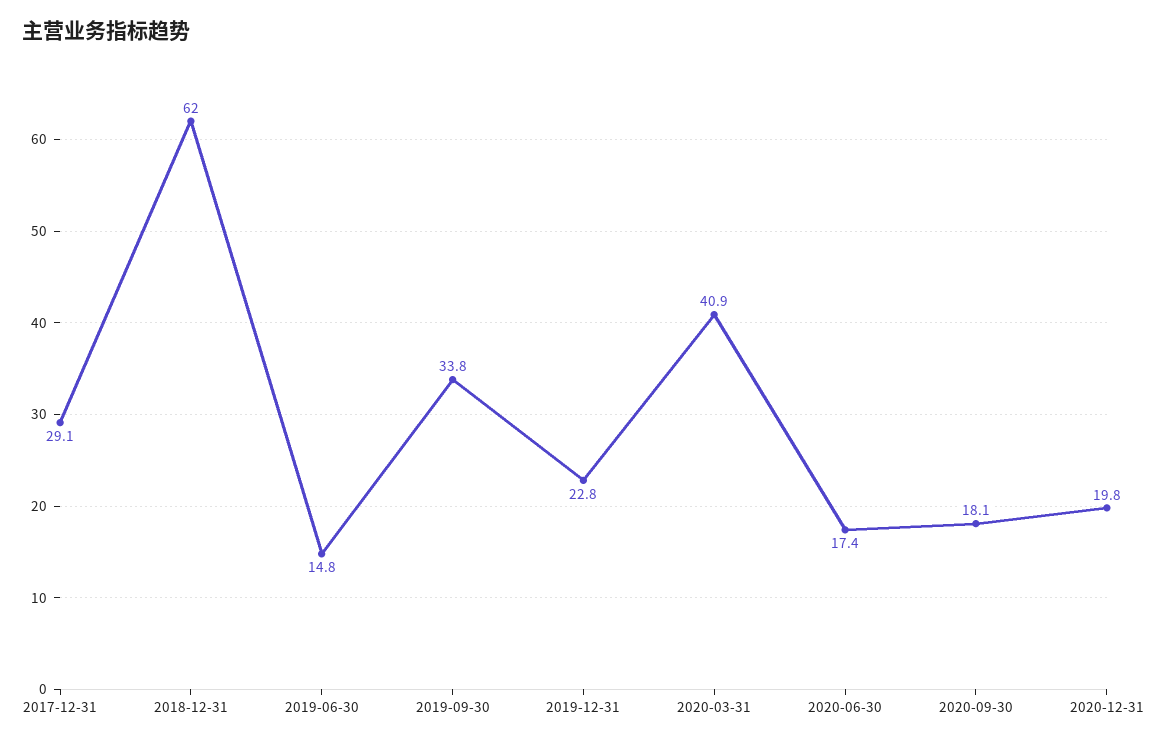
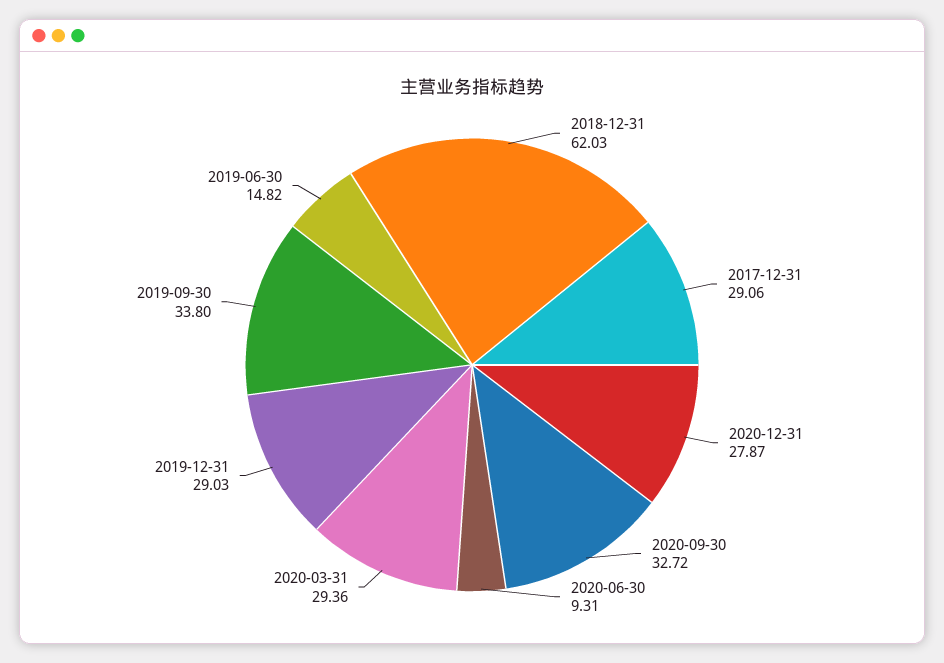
  {
    "2017-12-31": 29.06,
    "2018-12-31": 62.03,
    "2019-06-30": 14.82,
    "2019-09-30": 33.8,
-   "2019-12-31": 22.8,
+   "2019-12-31": 29.03,
-   "2020-03-31": 40.9,
+   "2020-03-31": 29.36,
-   "2020-06-30": 17.4,
+   "2020-06-30": 9.31,
-   "2020-09-30": 18.1,
+   "2020-09-30": 32.72,
-   "2020-12-31": 19.8
+   "2020-12-31": 27.87
  }

